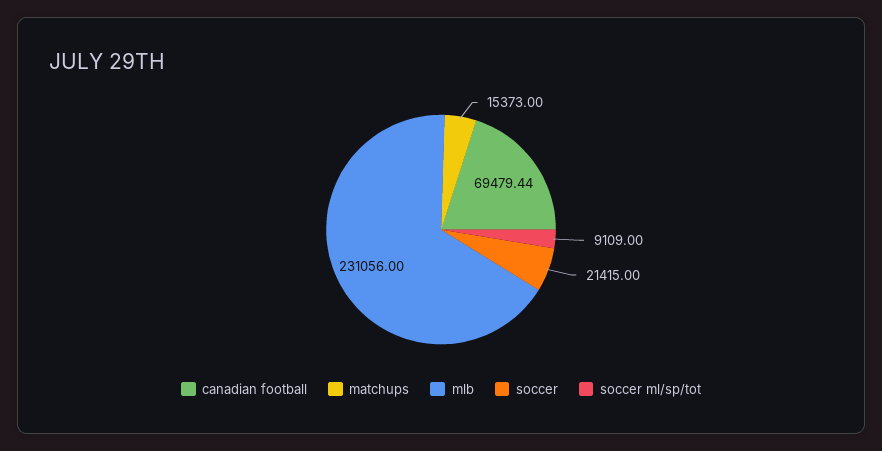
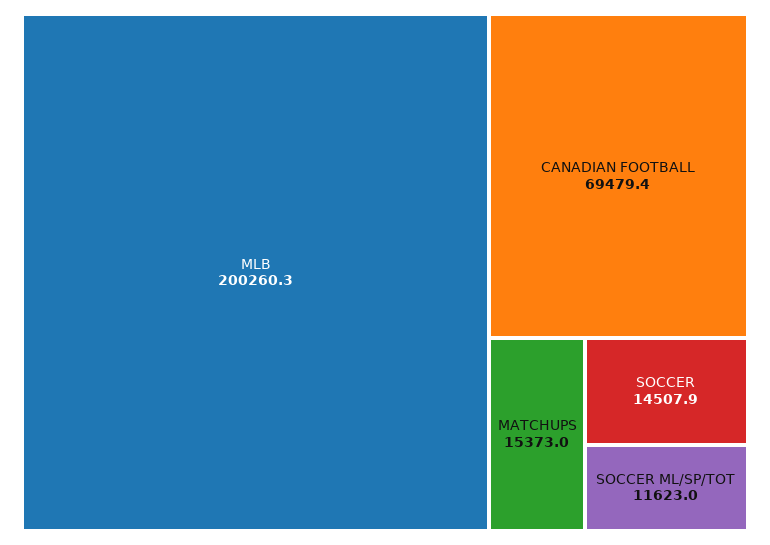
  {
    "canadian football": 69479.44,
    "matchups": 15373,
-   "mlb": 231056,
+   "mlb": 200260.3,
-   "soccer": 21415,
+   "soccer": 14507.9,
-   "soccer ml/sp/tot": 9109
+   "soccer ml/sp/tot": 11623
  }

